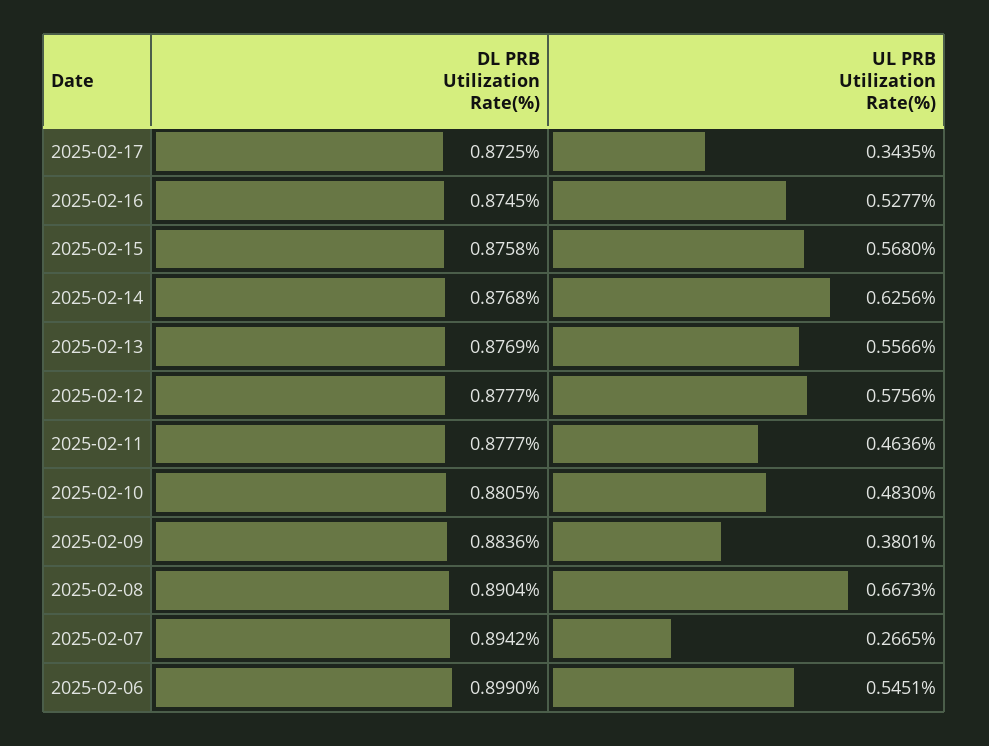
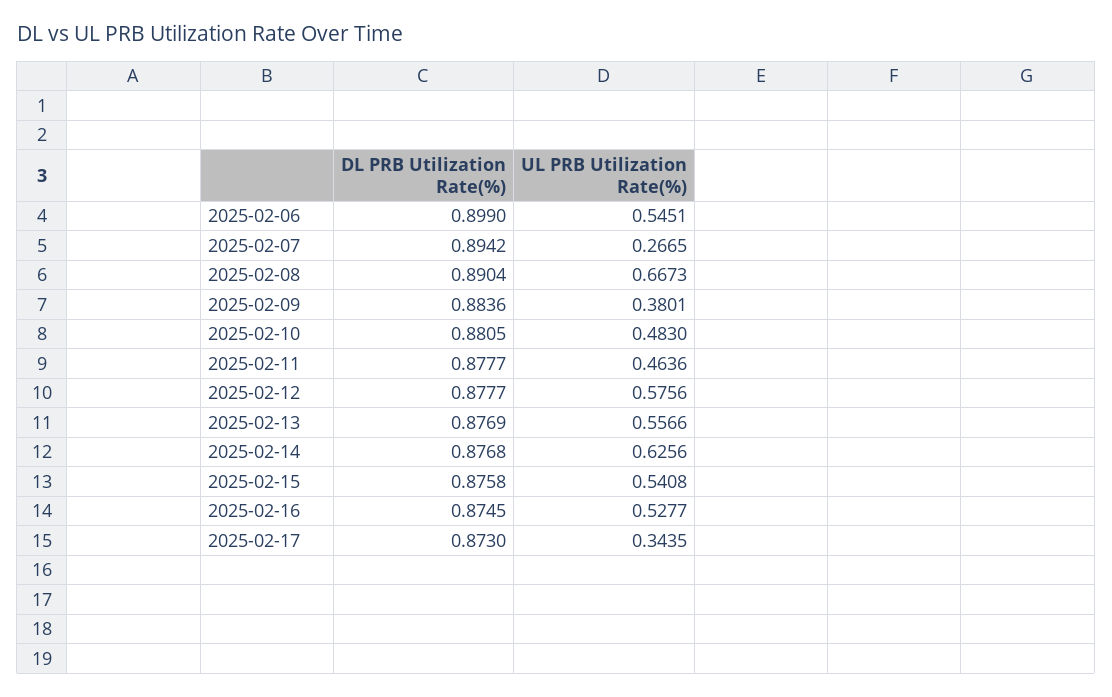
  {
    "DL PRB Utilization Rate(%)": {
-     "2025-02-17": 0.8725,
+     "2025-02-17": 0.873,
      "2025-02-16": 0.8745,
      "2025-02-15": 0.8758,
      "2025-02-14": 0.8768,
      "2025-02-13": 0.8769,
      "2025-02-12": 0.8777,
      "2025-02-11": 0.8777,
      "2025-02-10": 0.8805,
      "2025-02-09": 0.8836,
      "2025-02-08": 0.8904,
      "2025-02-07": 0.8942,
      "2025-02-06": 0.899
    },
    "UL PRB Utilization Rate(%)": {
      "2025-02-17": 0.3435,
      "2025-02-16": 0.5277,
-     "2025-02-15": 0.568,
+     "2025-02-15": 0.5408,
      "2025-02-14": 0.6256,
      "2025-02-13": 0.5566,
      "2025-02-12": 0.5756,
      "2025-02-11": 0.4636,
      "2025-02-10": 0.483,
      "2025-02-09": 0.3801,
      "2025-02-08": 0.6673,
      "2025-02-07": 0.2665,
      "2025-02-06": 0.5451
    }
  }

